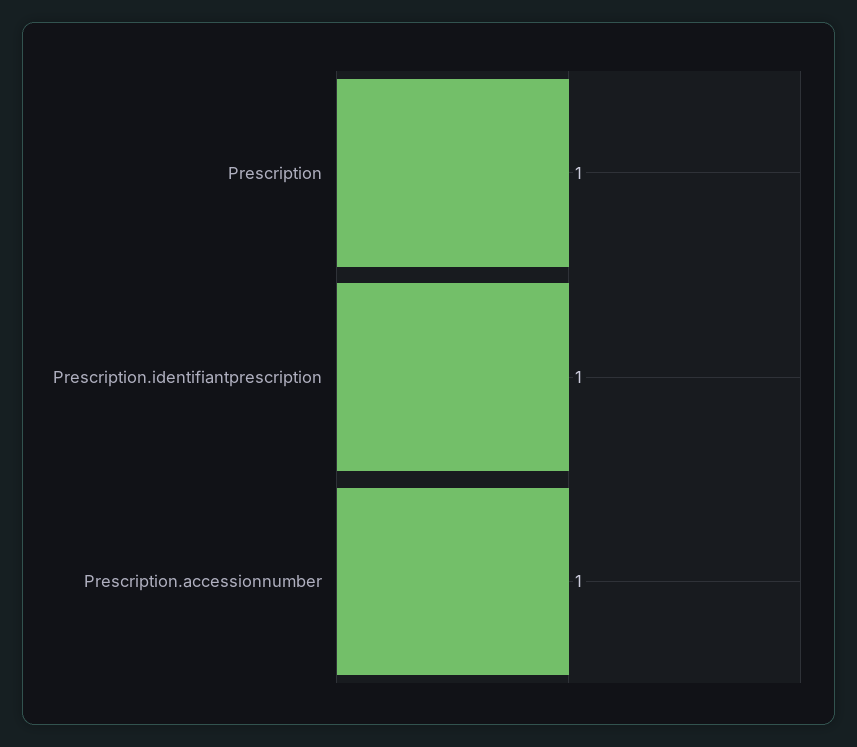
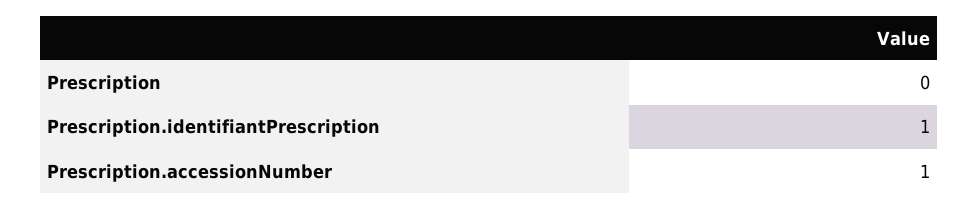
  {
-   "Prescription": 1,
+   "Prescription": 0,
    "Prescription.identifiantprescription": 1,
    "Prescription.accessionnumber": 1
  }

